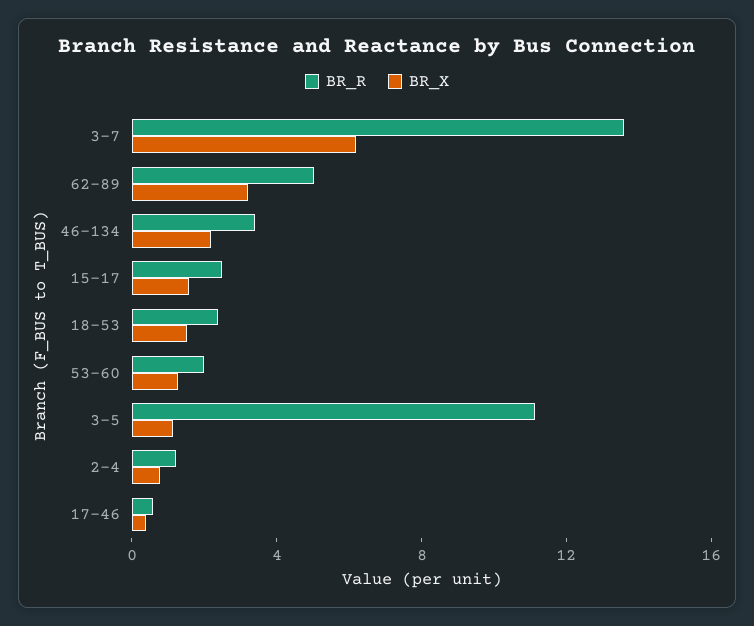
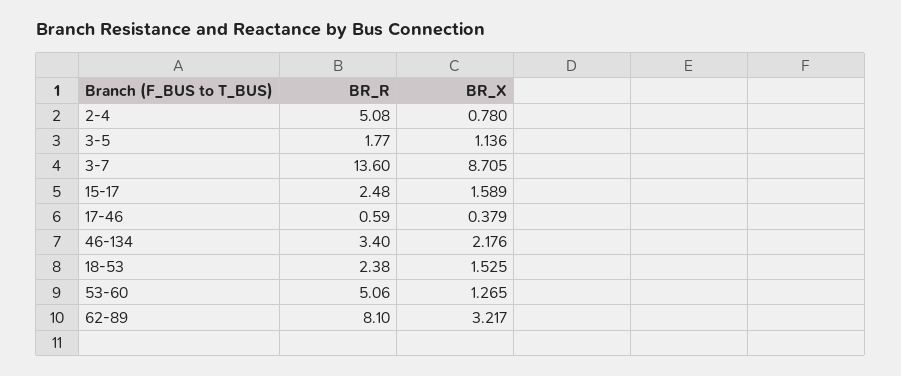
  {
    "BR_R": {
      "3-7": 13.6,
-     "62-89": 5,
+     "62-89": 8.1,
      "46-134": 3.4,
      "15-17": 2.48,
      "18-53": 2.38,
-     "53-60": 2,
+     "53-60": 5.06,
-     "3-5": 11,
+     "3-5": 1.77,
-     "2-4": 1,
+     "2-4": 5.08,
      "17-46": 0.59
    },
    "BR_X": {
-     "3-7": 6,
+     "3-7": 8.705,
      "62-89": 3.217,
      "46-134": 2.176,
      "15-17": 1.589,
      "18-53": 1.525,
      "53-60": 1.265,
      "3-5": 1.136,
      "2-4": 0.78,
      "17-46": 0.379
    }
  }

